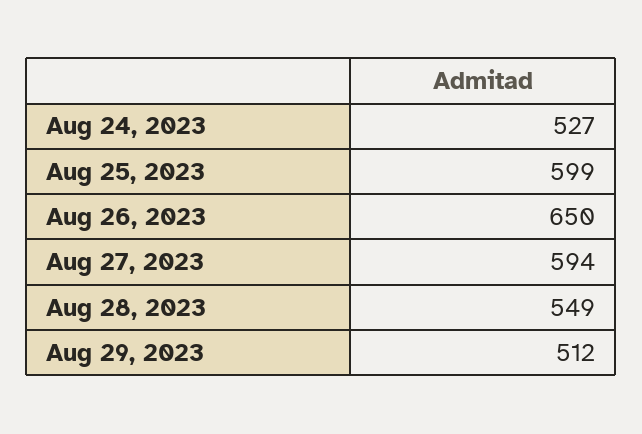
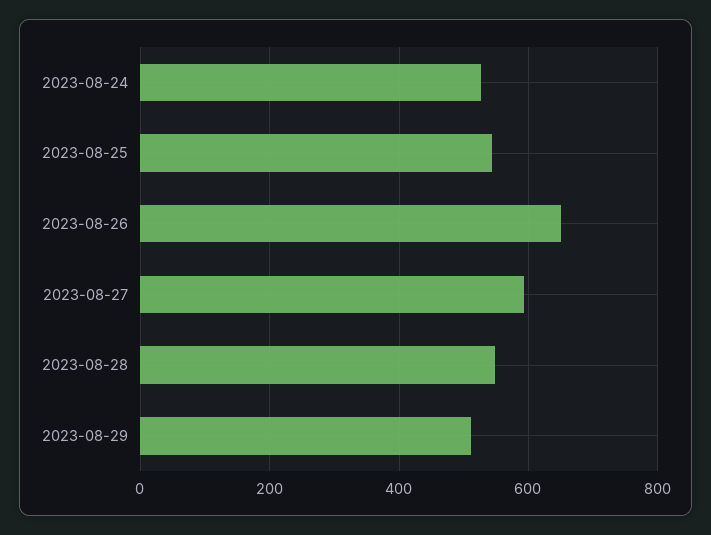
  {
    "Aug 24, 2023": 527,
-   "Aug 25, 2023": 599,
+   "Aug 25, 2023": 540,
    "Aug 26, 2023": 650,
    "Aug 27, 2023": 594,
    "Aug 28, 2023": 549,
    "Aug 29, 2023": 512
  }

